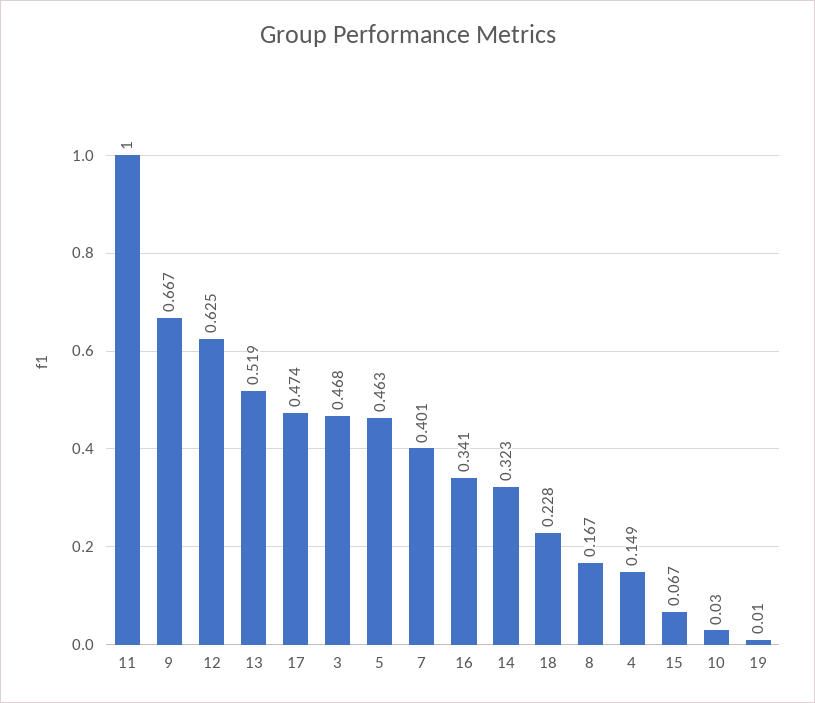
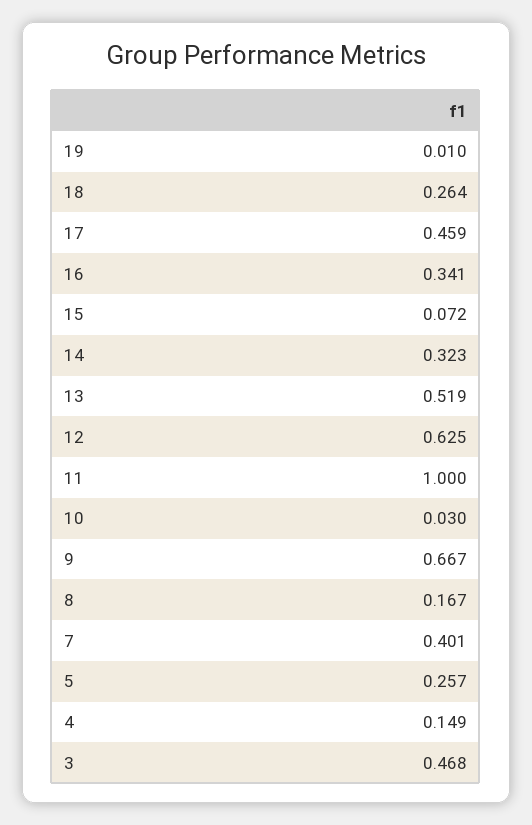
  {
    "11": 1,
    "9": 0.667,
    "12": 0.625,
    "13": 0.519,
-   "17": 0.474,
+   "17": 0.459,
    "3": 0.468,
-   "5": 0.463,
+   "5": 0.257,
    "7": 0.401,
    "16": 0.341,
    "14": 0.323,
-   "18": 0.228,
+   "18": 0.264,
    "8": 0.167,
    "4": 0.149,
-   "15": 0.067,
+   "15": 0.072,
    "10": 0.03,
    "19": 0.01
  }

